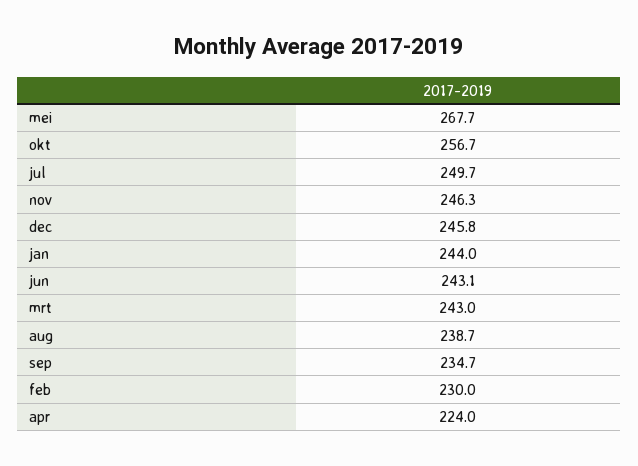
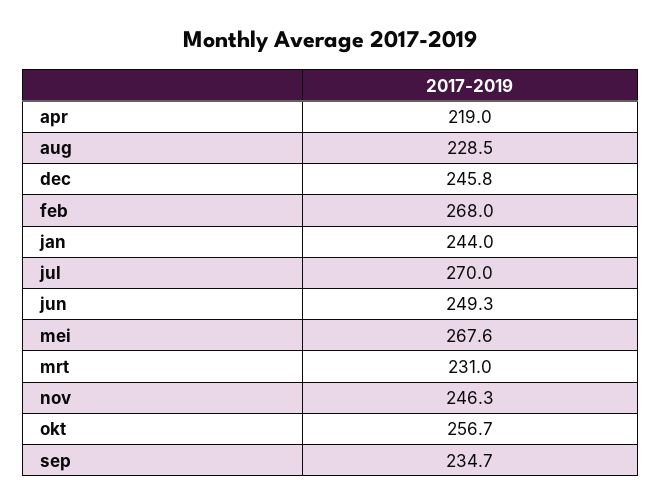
  {
-   "mei": 267.7,
+   "mei": 267.6,
    "okt": 256.7,
-   "jul": 249.7,
+   "jul": 270,
    "nov": 246.3,
    "dec": 245.8,
    "jan": 244,
-   "jun": 243.1,
+   "jun": 249.3,
-   "mrt": 243,
+   "mrt": 231,
-   "aug": 238.7,
+   "aug": 228.5,
    "sep": 234.7,
-   "feb": 230,
+   "feb": 268,
-   "apr": 224
+   "apr": 219
  }

